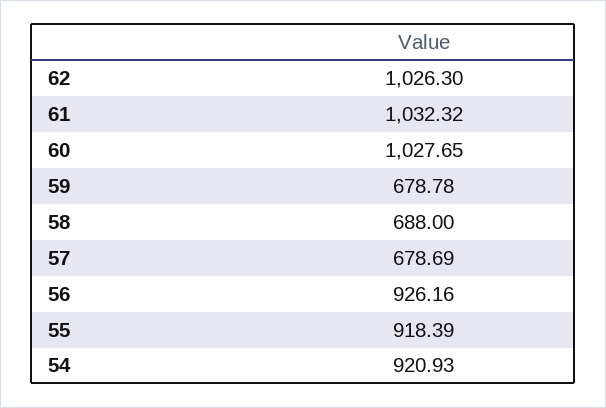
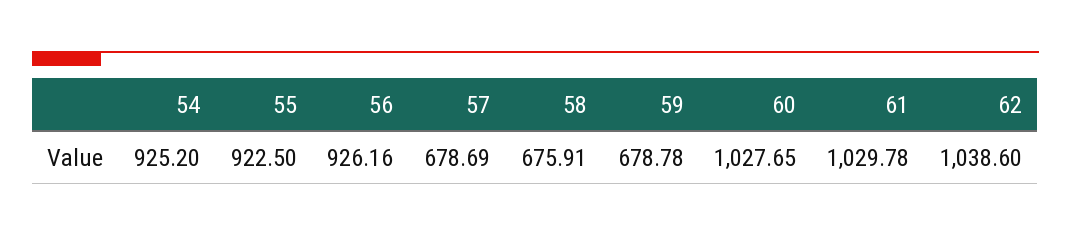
  {
-   "62": 1026.3,
+   "62": 1038.6,
-   "61": 1032.32,
+   "61": 1029.78,
    "60": 1027.65,
    "59": 678.78,
-   "58": 688,
+   "58": 675.91,
    "57": 678.69,
    "56": 926.16,
-   "55": 918.39,
+   "55": 922.5,
-   "54": 920.93
+   "54": 925.2
  }

